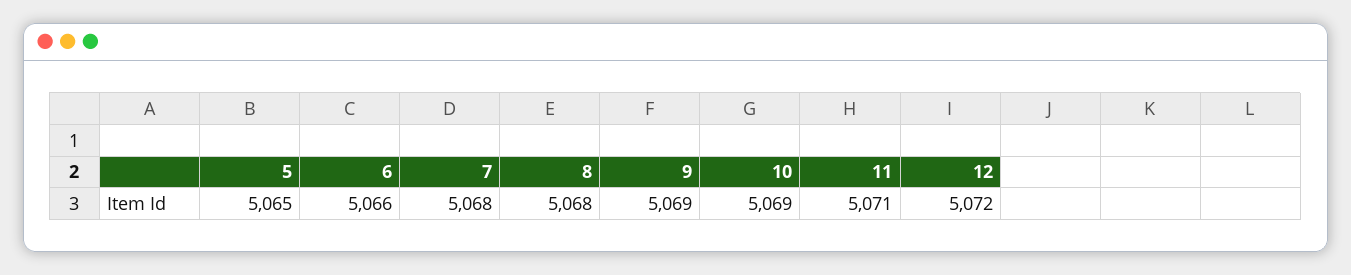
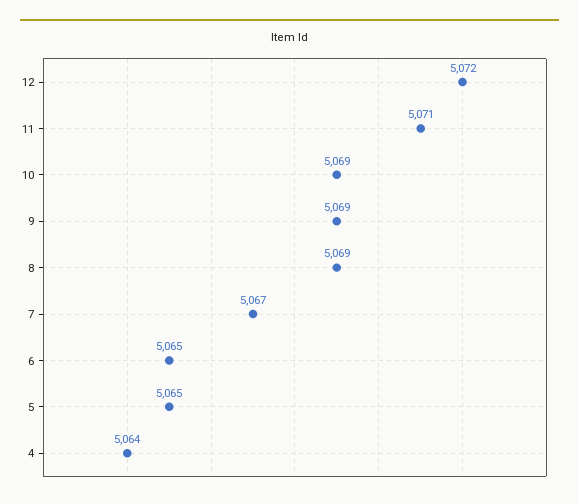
  {
    "5": 5065,
-   "6": 5066,
+   "6": 5065,
-   "7": 5068,
+   "7": 5067,
-   "8": 5068,
+   "8": 5069,
    "9": 5069,
    "10": 5069,
    "11": 5071,
-   "12": 5072
+   "12": 5072,
+   "4": 5064
  }

